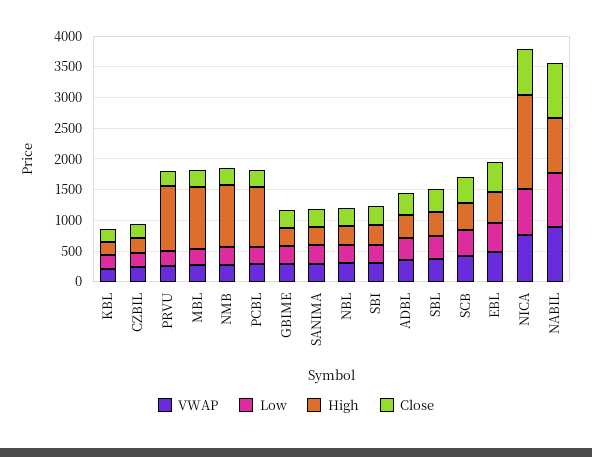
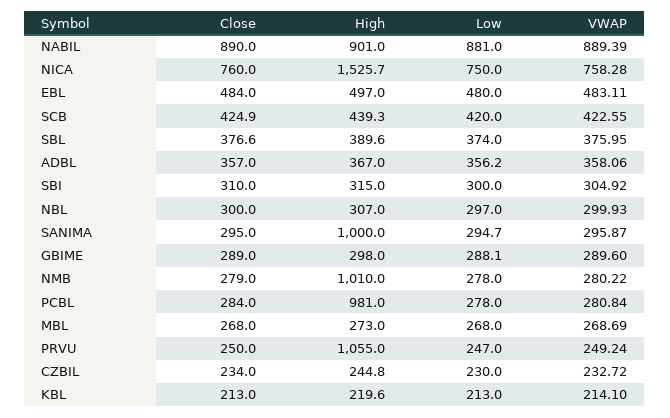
  {
    "VWAP": {
      "KBL": 214.1,
      "CZBIL": 232.72,
      "PRVU": 249.24,
      "MBL": 268.69,
      "NMB": 280.22,
      "PCBL": 280.84,
      "GBIME": 289.6,
      "SANIMA": 295.87,
      "NBL": 299.93,
      "SBI": 304.92,
      "ADBL": 358.06,
      "SBL": 375.95,
      "SCB": 422.55,
      "EBL": 483.11,
      "NICA": 758.28,
      "NABIL": 889.39
    },
    "Low": {
      "KBL": 213,
      "CZBIL": 230,
      "PRVU": 247,
      "MBL": 268,
      "NMB": 278,
      "PCBL": 278,
      "GBIME": 288.1,
      "SANIMA": 294.7,
      "NBL": 297,
      "SBI": 300,
      "ADBL": 356.2,
      "SBL": 374,
      "SCB": 420,
      "EBL": 480,
      "NICA": 750,
      "NABIL": 881
    },
    "High": {
      "KBL": 219.6,
      "CZBIL": 244.8,
      "PRVU": 1055,
-     "MBL": 1000,
+     "MBL": 273,
      "NMB": 1010,
      "PCBL": 981,
      "GBIME": 298,
-     "SANIMA": 250,
+     "SANIMA": 1000,
      "NBL": 307,
      "SBI": 315,
      "ADBL": 367,
      "SBL": 389.6,
      "SCB": 439.3,
      "EBL": 497,
      "NICA": 1525.7,
      "NABIL": 901
    },
    "Close": {
      "KBL": 213,
      "CZBIL": 234,
      "PRVU": 250,
      "MBL": 268,
      "NMB": 279,
      "PCBL": 284,
      "GBIME": 289,
      "SANIMA": 295,
      "NBL": 300,
      "SBI": 310,
      "ADBL": 357,
      "SBL": 376.6,
      "SCB": 424.9,
      "EBL": 484,
      "NICA": 760,
      "NABIL": 890
    }
  }

